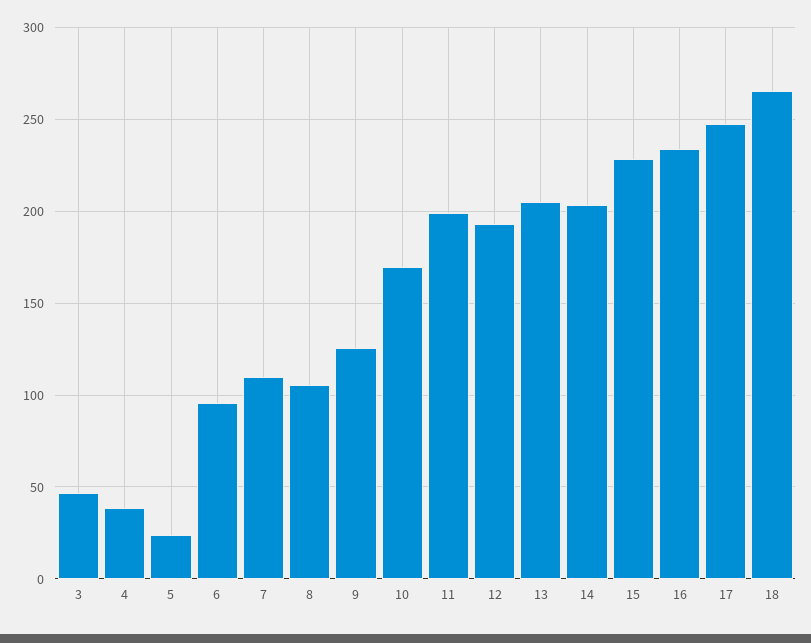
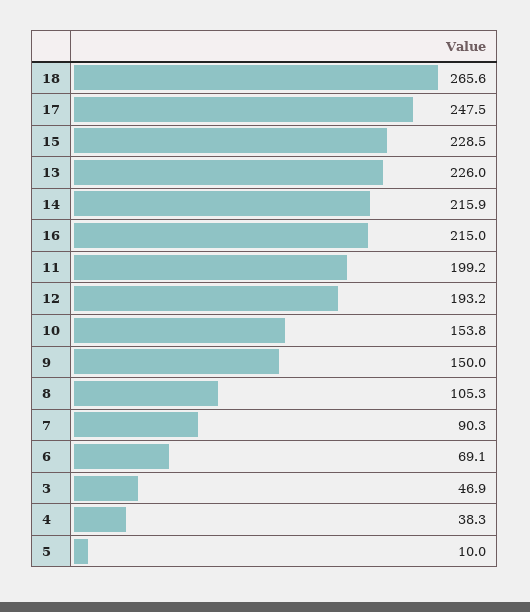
  {
    "3": 46.9,
    "4": 38.3,
-   "5": 25,
+   "5": 10,
-   "6": 95,
+   "6": 69.1,
-   "7": 110,
+   "7": 90.3,
    "8": 105.3,
-   "9": 125,
+   "9": 150,
-   "10": 170,
+   "10": 153.8,
    "11": 199.2,
    "12": 193.2,
-   "13": 205,
+   "13": 226,
-   "14": 205,
+   "14": 215.9,
    "15": 228.5,
-   "16": 235,
+   "16": 215,
    "17": 247.5,
    "18": 265.6
  }

